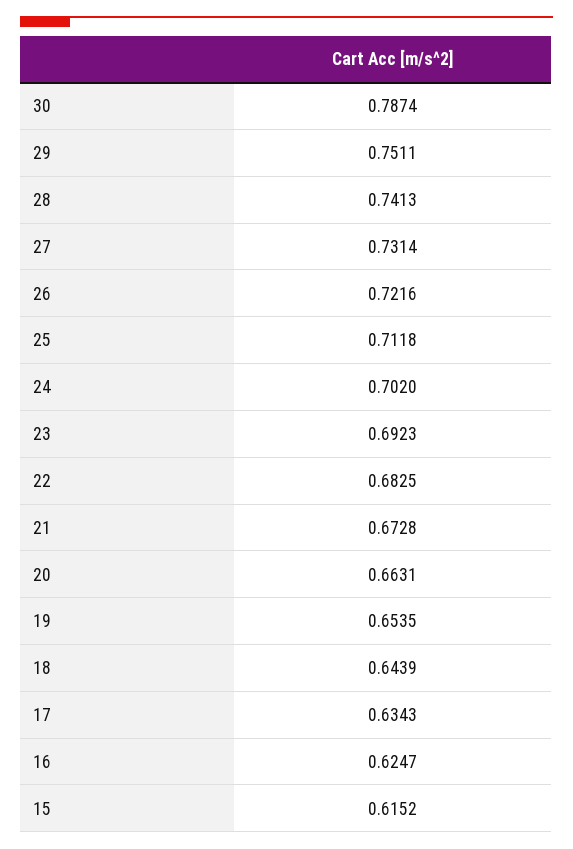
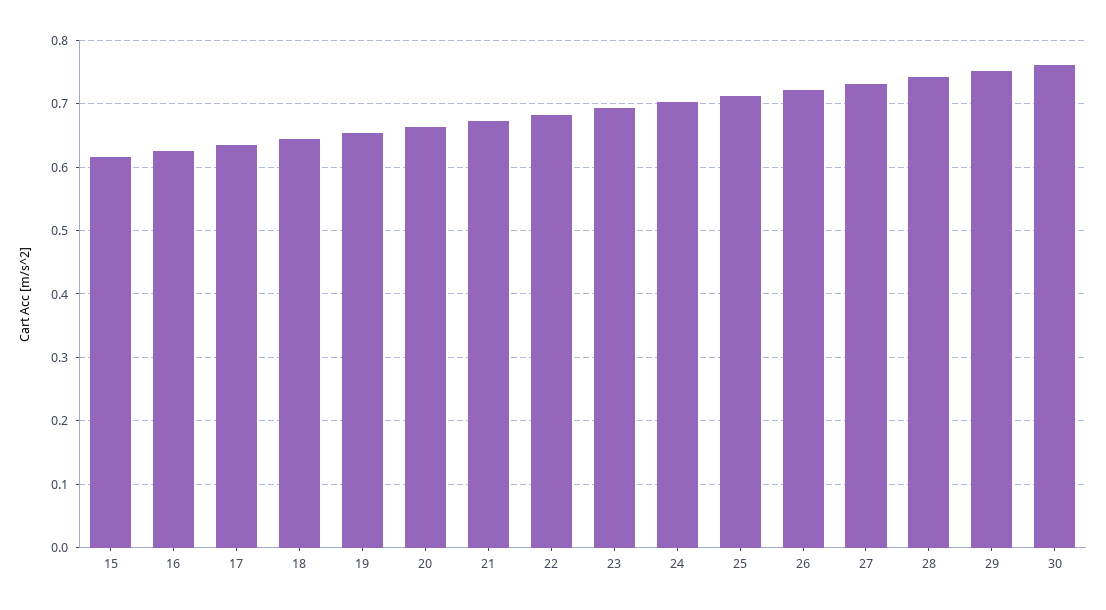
  {
-   "30": 0.7874,
+   "30": 0.76,
    "29": 0.7511,
    "28": 0.7413,
    "27": 0.7314,
    "26": 0.7216,
    "25": 0.7118,
    "24": 0.702,
    "23": 0.6923,
    "22": 0.6825,
    "21": 0.6728,
    "20": 0.6631,
    "19": 0.6535,
    "18": 0.6439,
    "17": 0.6343,
    "16": 0.6247,
    "15": 0.6152
  }

